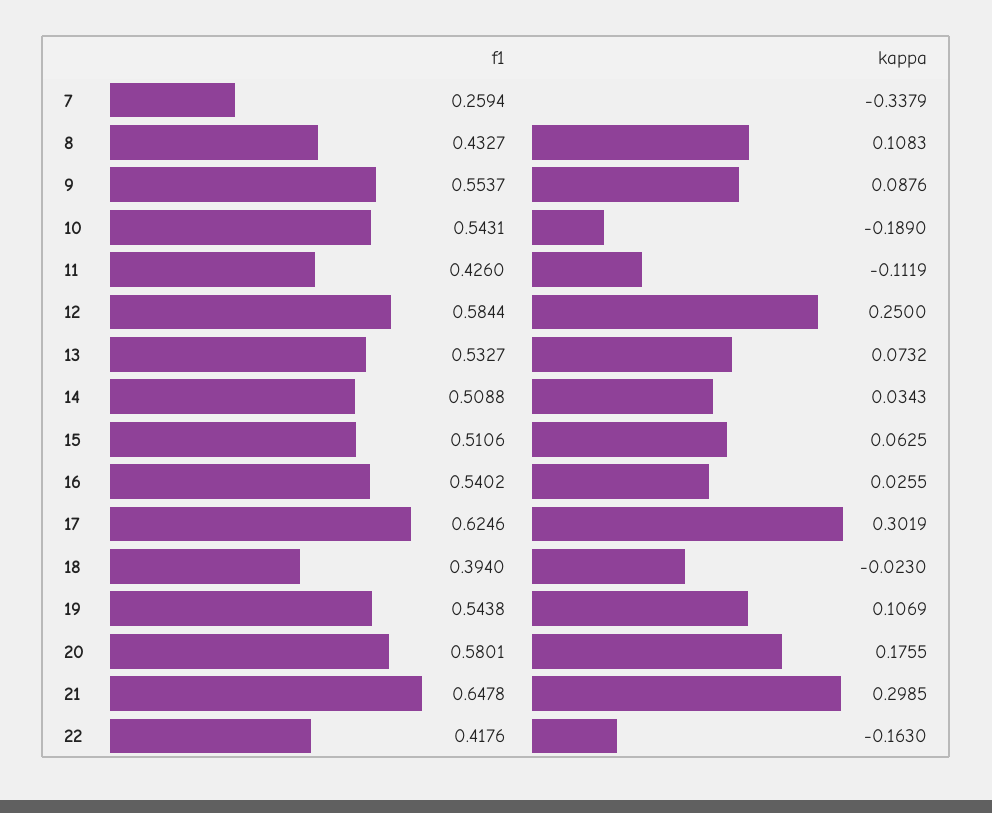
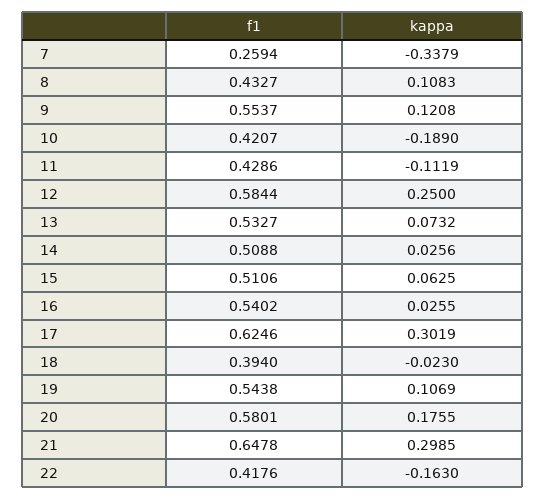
  {
    "f1": {
      "7": 0.2594,
      "8": 0.4327,
      "9": 0.5537,
-     "10": 0.5431,
+     "10": 0.4207,
-     "11": 0.426,
+     "11": 0.4286,
      "12": 0.5844,
      "13": 0.5327,
      "14": 0.5088,
      "15": 0.5106,
      "16": 0.5402,
      "17": 0.6246,
      "18": 0.394,
      "19": 0.5438,
      "20": 0.5801,
      "21": 0.6478,
      "22": 0.4176
    },
    "kappa": {
      "7": -0.3379,
      "8": 0.1083,
-     "9": 0.0876,
+     "9": 0.1208,
      "10": -0.189,
      "11": -0.1119,
      "12": 0.25,
      "13": 0.0732,
-     "14": 0.0343,
+     "14": 0.0256,
      "15": 0.0625,
      "16": 0.0255,
      "17": 0.3019,
      "18": -0.023,
      "19": 0.1069,
      "20": 0.1755,
      "21": 0.2985,
      "22": -0.163
    }
  }

